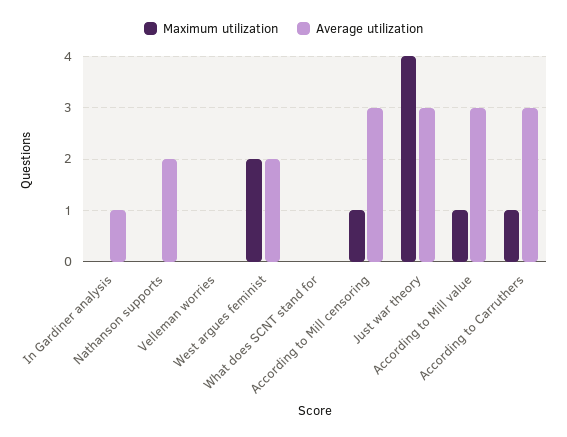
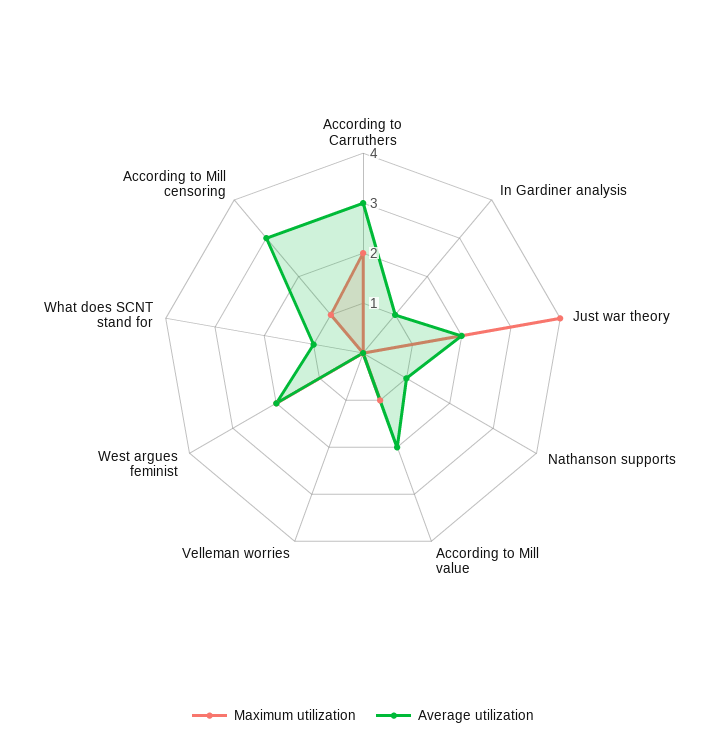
  {
    "Maximum utilization": {
      "In Gardiner analysis": 0,
      "Nathanson supports": 0,
      "Velleman worries": 0,
      "West argues feminist": 2,
      "What does SCNT stand for": 0,
      "According to Mill censoring": 1,
      "Just war theory": 4,
      "According to Mill value": 1,
-     "According to Carruthers": 1
+     "According to Carruthers": 2
    },
    "Average utilization": {
      "In Gardiner analysis": 1,
-     "Nathanson supports": 2,
+     "Nathanson supports": 1,
      "Velleman worries": 0,
      "West argues feminist": 2,
-     "What does SCNT stand for": 0,
+     "What does SCNT stand for": 1,
      "According to Mill censoring": 3,
-     "Just war theory": 3,
+     "Just war theory": 2,
-     "According to Mill value": 3,
+     "According to Mill value": 2,
      "According to Carruthers": 3
    }
  }

